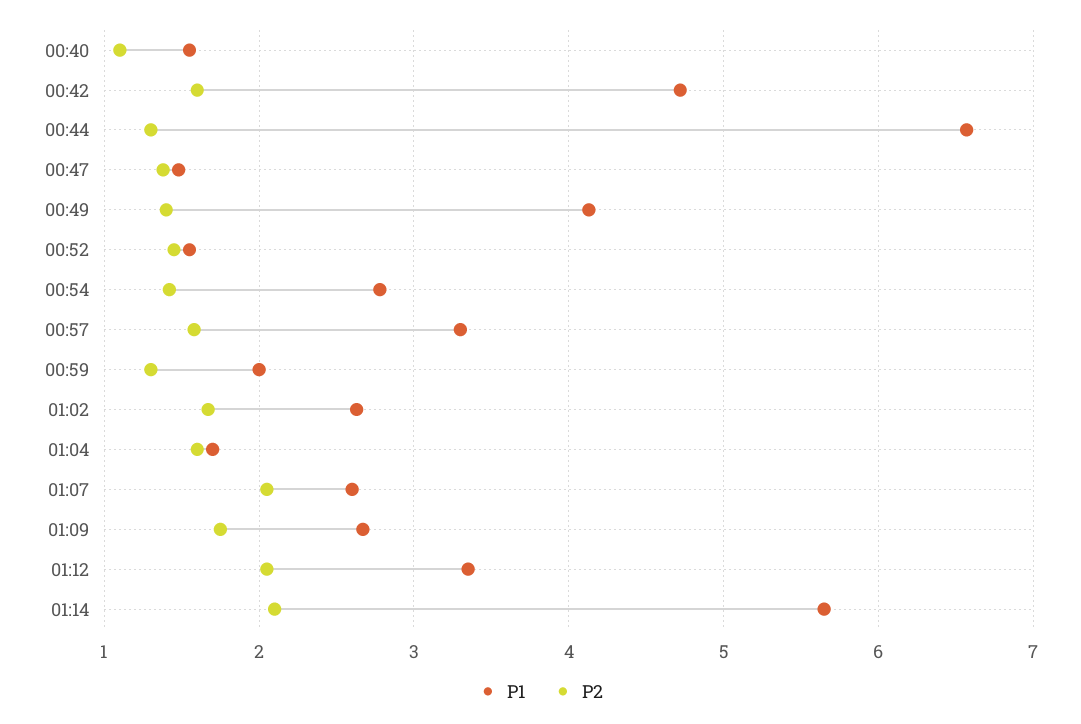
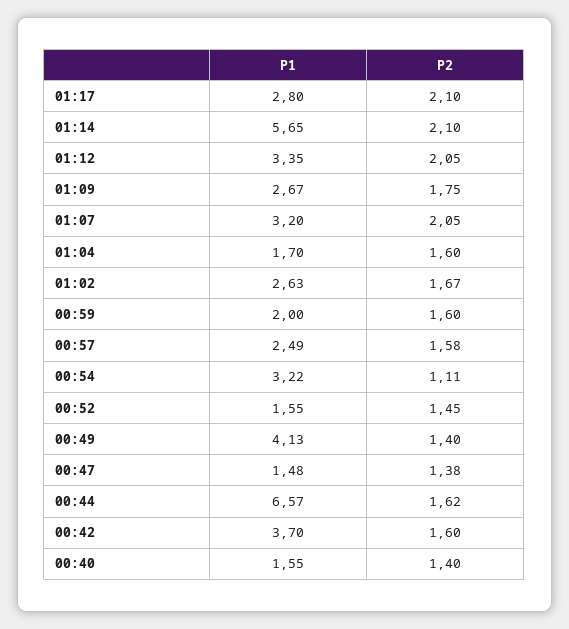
  {
    "P1": {
      "00:40": 1.55,
-     "00:42": 4.7,
+     "00:42": 3.7,
      "00:44": 6.57,
      "00:47": 1.48,
      "00:49": 4.13,
      "00:52": 1.55,
-     "00:54": 2.8,
+     "00:54": 3.22,
-     "00:57": 3.3,
+     "00:57": 2.49,
      "00:59": 2,
      "01:02": 2.63,
      "01:04": 1.7,
-     "01:07": 2.6,
+     "01:07": 3.2,
      "01:09": 2.67,
      "01:12": 3.35,
-     "01:14": 5.65
+     "01:14": 5.65,
+     "01:17": 2.8
    },
    "P2": {
-     "00:40": 1.1,
+     "00:40": 1.4,
      "00:42": 1.6,
-     "00:44": 1.3,
+     "00:44": 1.62,
      "00:47": 1.38,
      "00:49": 1.4,
      "00:52": 1.45,
-     "00:54": 1.4,
+     "00:54": 1.11,
      "00:57": 1.58,
-     "00:59": 1.3,
+     "00:59": 1.6,
      "01:02": 1.67,
      "01:04": 1.6,
      "01:07": 2.05,
      "01:09": 1.75,
      "01:12": 2.05,
-     "01:14": 2.1
+     "01:14": 2.1,
+     "01:17": 2.1
    }
  }

